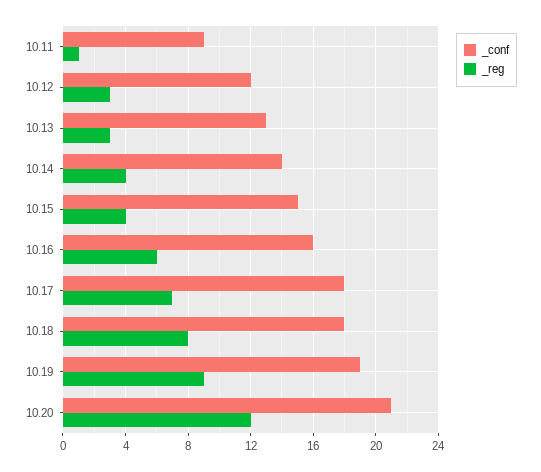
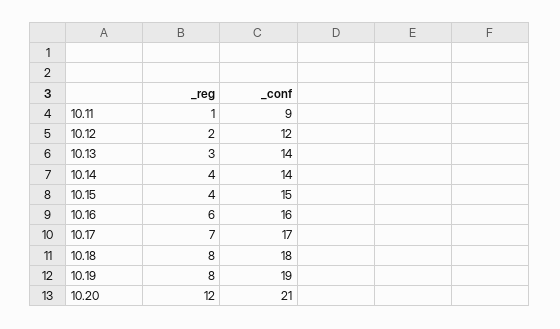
  {
    "_conf": {
      "10.11": 9,
      "10.12": 12,
-     "10.13": 13,
+     "10.13": 14,
      "10.14": 14,
      "10.15": 15,
      "10.16": 16,
-     "10.17": 18,
+     "10.17": 17,
      "10.18": 18,
      "10.19": 19,
      "10.20": 21
    },
    "_reg": {
      "10.11": 1,
-     "10.12": 3,
+     "10.12": 2,
      "10.13": 3,
      "10.14": 4,
      "10.15": 4,
      "10.16": 6,
      "10.17": 7,
      "10.18": 8,
-     "10.19": 9,
+     "10.19": 8,
      "10.20": 12
    }
  }

